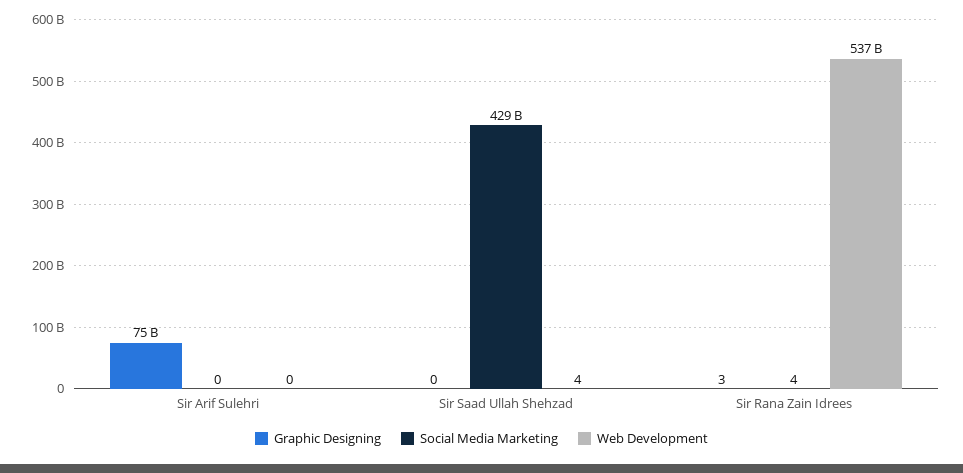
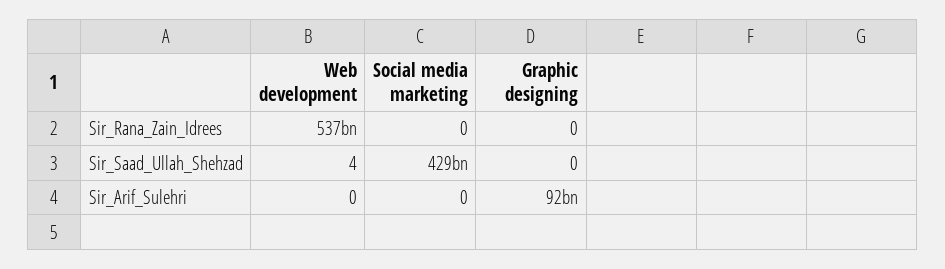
  {
    "Graphic Designing": {
-     "Sir Arif Sulehri": 75000000000,
+     "Sir Arif Sulehri": 92000000000,
      "Sir Saad Ullah Shehzad": 0,
-     "Sir Rana Zain Idrees": 3
+     "Sir Rana Zain Idrees": 0
    },
    "Social Media Marketing": {
      "Sir Arif Sulehri": 0,
      "Sir Saad Ullah Shehzad": 429000000000,
-     "Sir Rana Zain Idrees": 4
+     "Sir Rana Zain Idrees": 0
    },
    "Web Development": {
      "Sir Arif Sulehri": 0,
      "Sir Saad Ullah Shehzad": 4,
      "Sir Rana Zain Idrees": 537000000000
    }
  }

